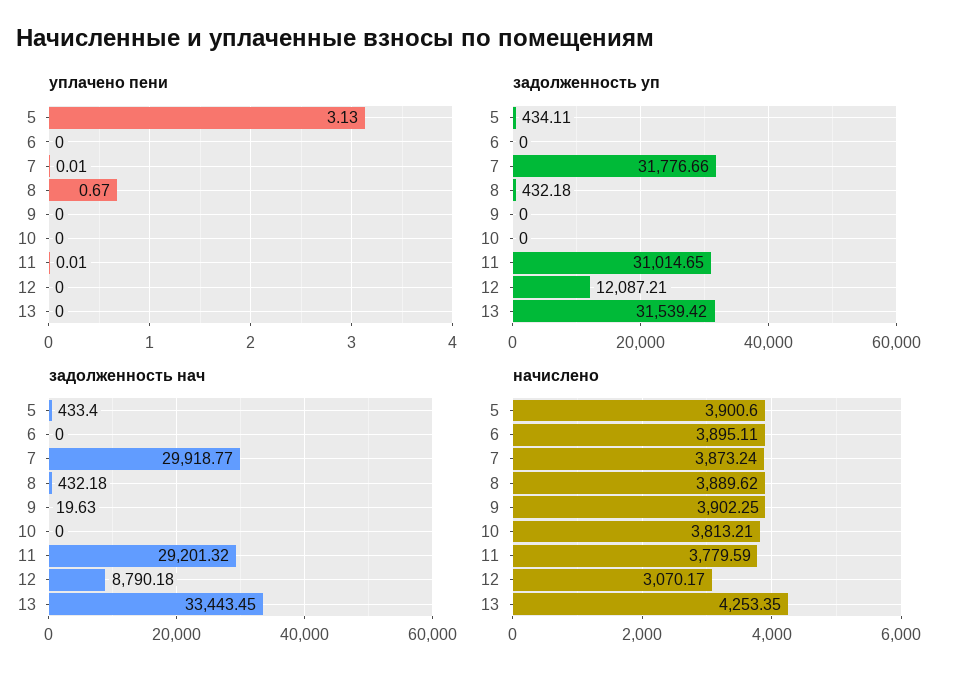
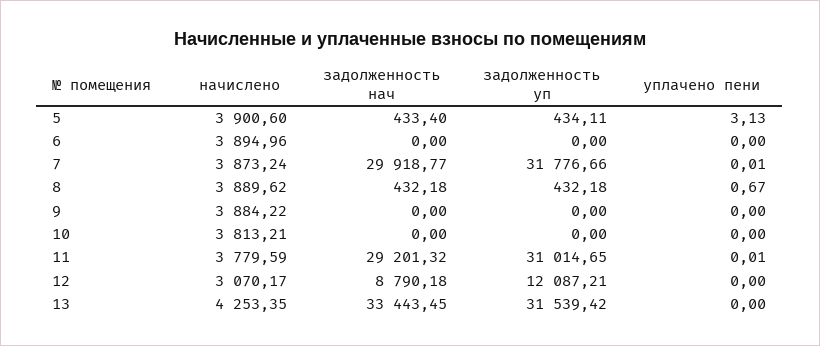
  {
    "уплачено пени": {
      "5": 3.13,
      "6": 0,
      "7": 0.01,
      "8": 0.67,
      "9": 0,
      "10": 0,
      "11": 0.01,
      "12": 0,
      "13": 0
    },
    "задолженность уп": {
      "5": 434.11,
      "6": 0,
      "7": 31776.66,
      "8": 432.18,
      "9": 0,
      "10": 0,
      "11": 31014.65,
      "12": 12087.21,
      "13": 31539.42
    },
    "задолженность нач": {
      "5": 433.4,
      "6": 0,
      "7": 29918.77,
      "8": 432.18,
-     "9": 19.63,
+     "9": 0,
      "10": 0,
      "11": 29201.32,
      "12": 8790.18,
      "13": 33443.45
    },
    "начислено": {
      "5": 3900.6,
-     "6": 3895.11,
+     "6": 3894.96,
      "7": 3873.24,
      "8": 3889.62,
-     "9": 3902.25,
+     "9": 3884.22,
      "10": 3813.21,
      "11": 3779.59,
      "12": 3070.17,
      "13": 4253.35
    }
  }

